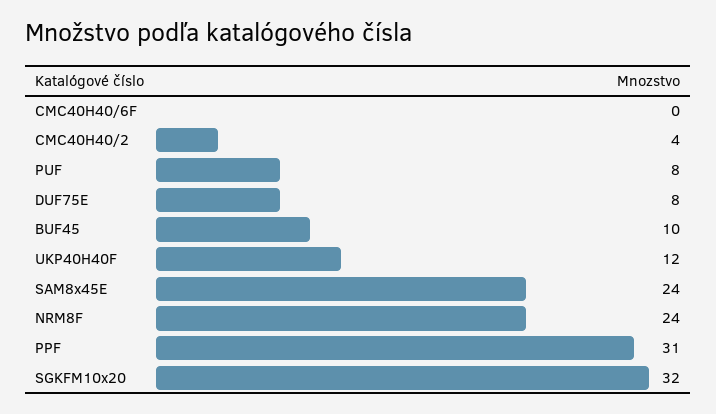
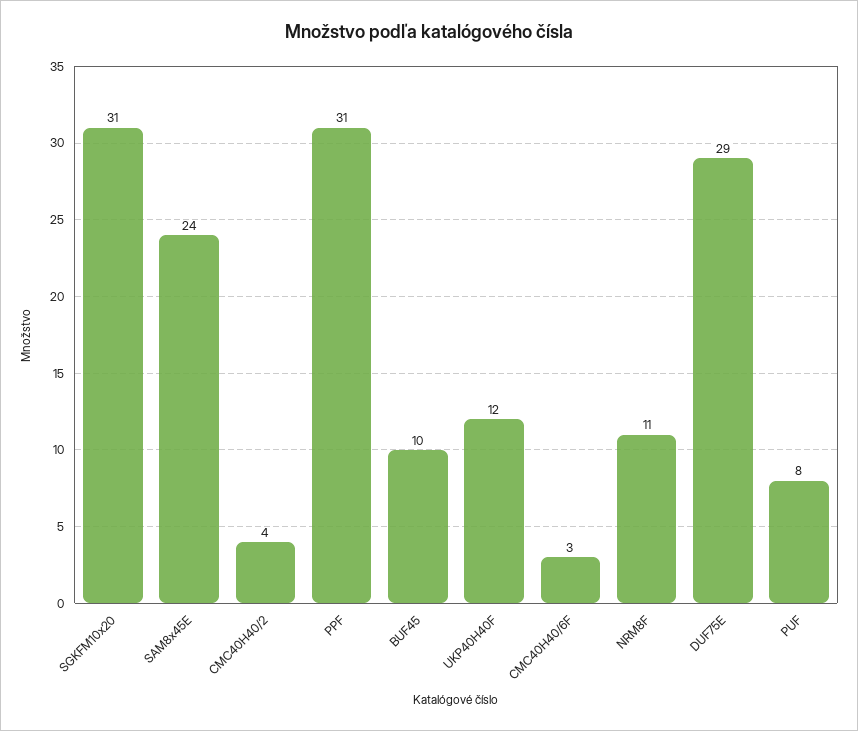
  {
-   "CMC40H40/6F": 0,
+   "CMC40H40/6F": 3,
    "CMC40H40/2": 4,
    "PUF": 8,
-   "DUF75E": 8,
+   "DUF75E": 29,
    "BUF45": 10,
    "UKP40H40F": 12,
    "SAM8x45E": 24,
-   "NRM8F": 24,
+   "NRM8F": 11,
    "PPF": 31,
-   "SGKFM10x20": 32
+   "SGKFM10x20": 31
  }

